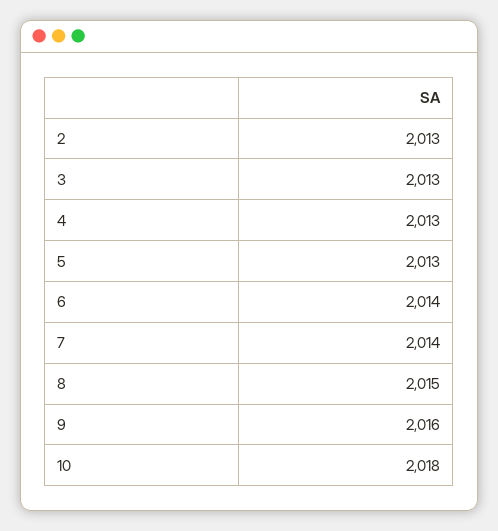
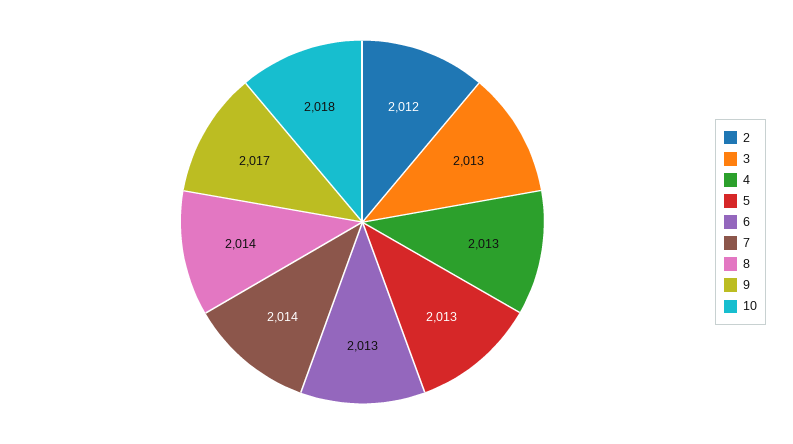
  {
-   "2": 2013,
+   "2": 2012,
    "3": 2013,
    "4": 2013,
    "5": 2013,
-   "6": 2014,
+   "6": 2013,
    "7": 2014,
-   "8": 2015,
+   "8": 2014,
-   "9": 2016,
+   "9": 2017,
    "10": 2018
  }

